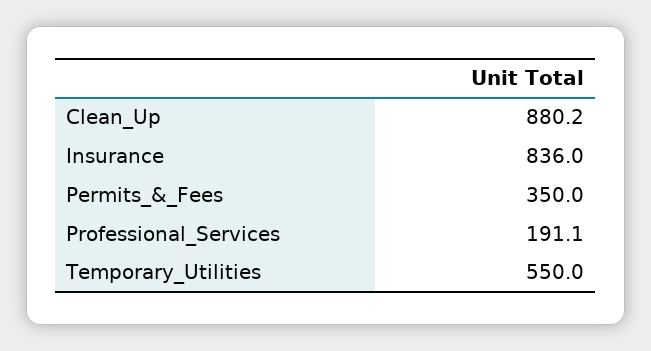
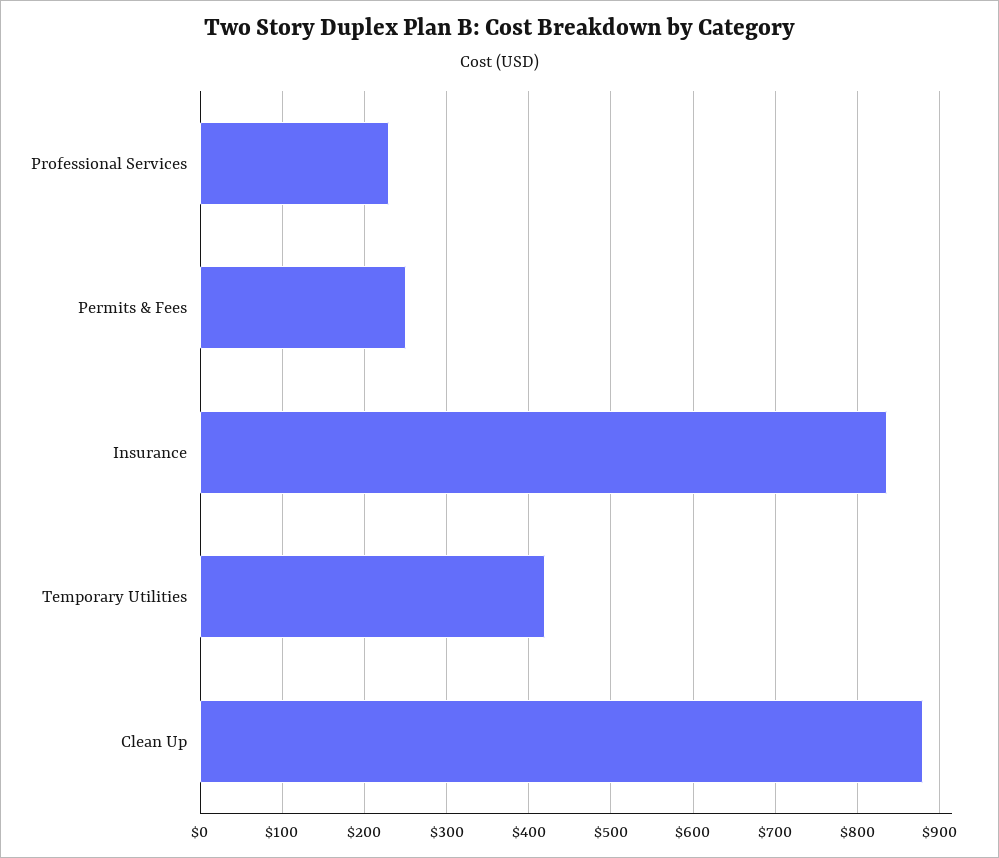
  {
    "Clean_Up": 880.2,
    "Insurance": 836,
-   "Permits_&_Fees": 350,
+   "Permits_&_Fees": 250,
-   "Professional_Services": 191.1,
+   "Professional_Services": 230,
-   "Temporary_Utilities": 550
+   "Temporary_Utilities": 420
  }

